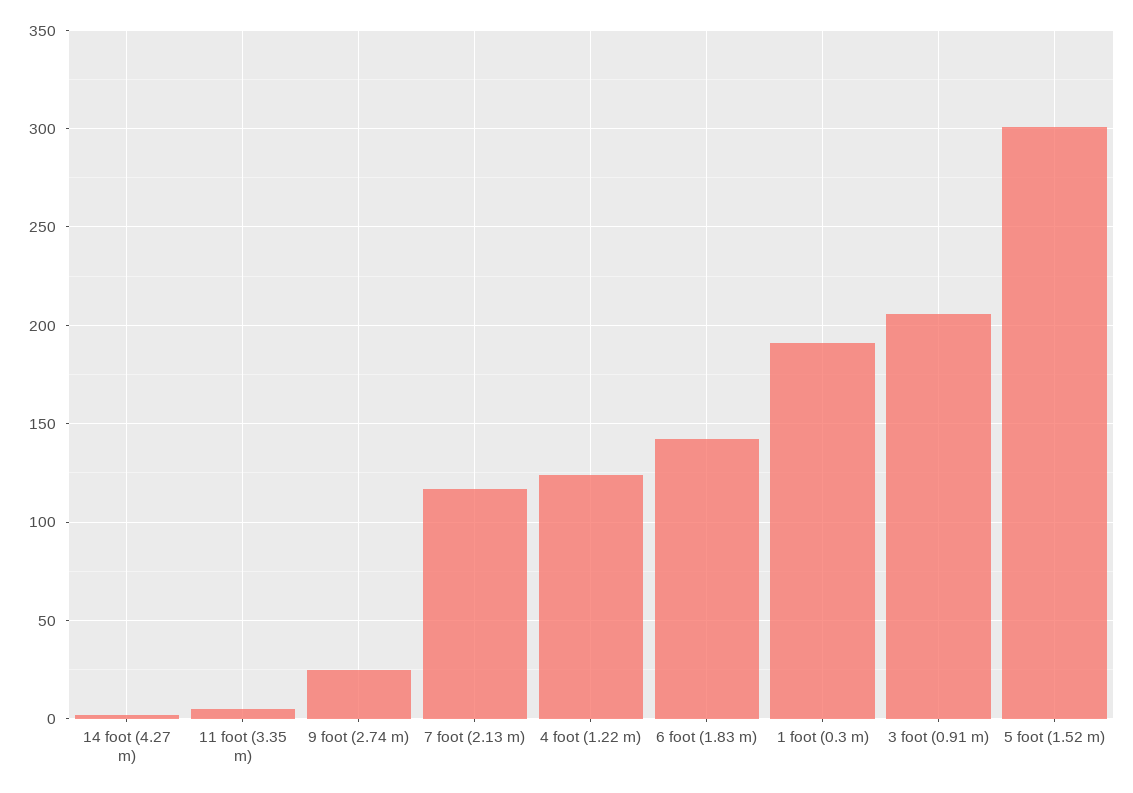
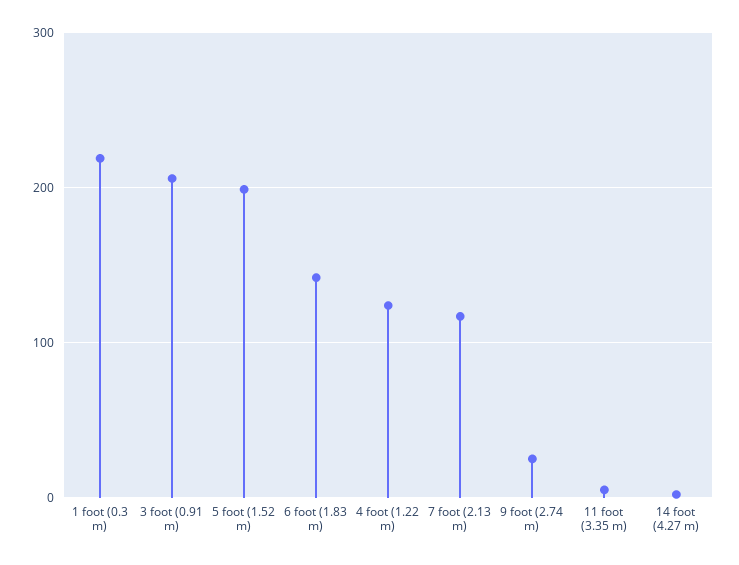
  {
    "14 foot (4.27 m)": 0,
    "11 foot (3.35 m)": 5,
    "9 foot (2.74 m)": 25,
    "7 foot (2.13 m)": 115,
    "4 foot (1.22 m)": 125,
    "6 foot (1.83 m)": 140,
-   "1 foot (0.3 m)": 190,
+   "1 foot (0.3 m)": 220,
    "3 foot (0.91 m)": 205,
-   "5 foot (1.52 m)": 300
+   "5 foot (1.52 m)": 200
  }

